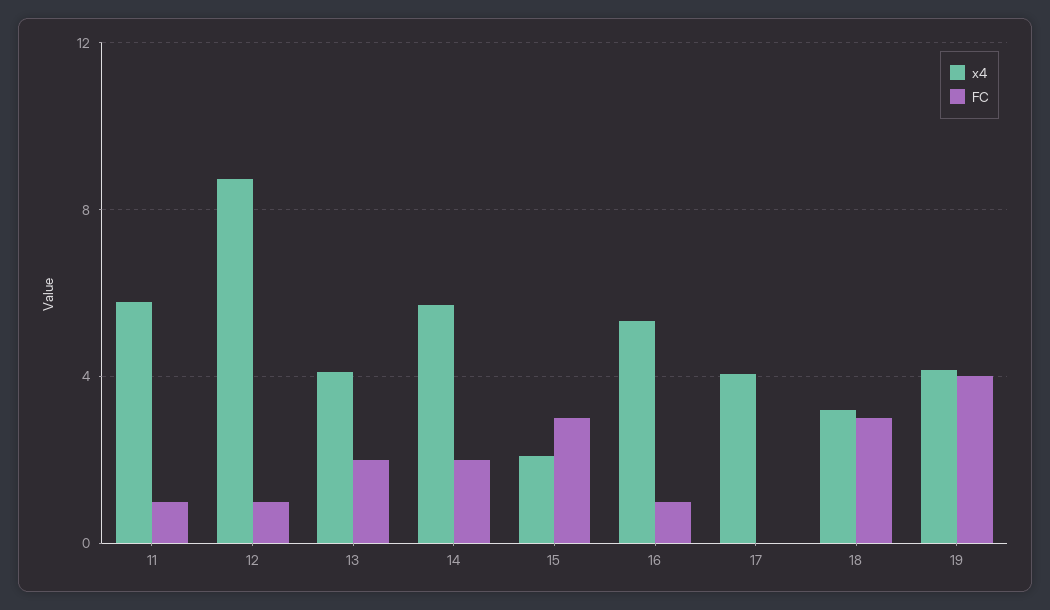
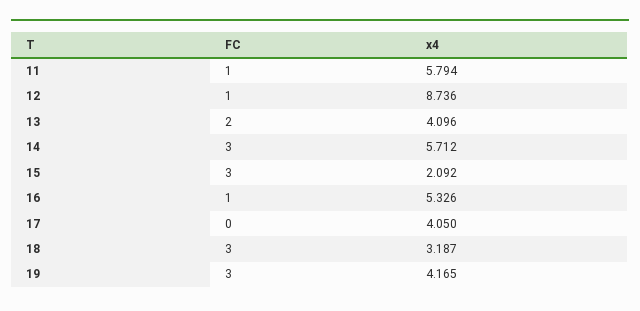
  {
    "x4": {
      "11": 5.794,
      "12": 8.736,
      "13": 4.096,
      "14": 5.712,
      "15": 2.092,
      "16": 5.326,
      "17": 4.05,
      "18": 3.187,
      "19": 4.165
    },
    "FC": {
      "11": 1,
      "12": 1,
      "13": 2,
-     "14": 2,
+     "14": 3,
      "15": 3,
      "16": 1,
      "17": 0,
      "18": 3,
-     "19": 4
+     "19": 3
    }
  }

